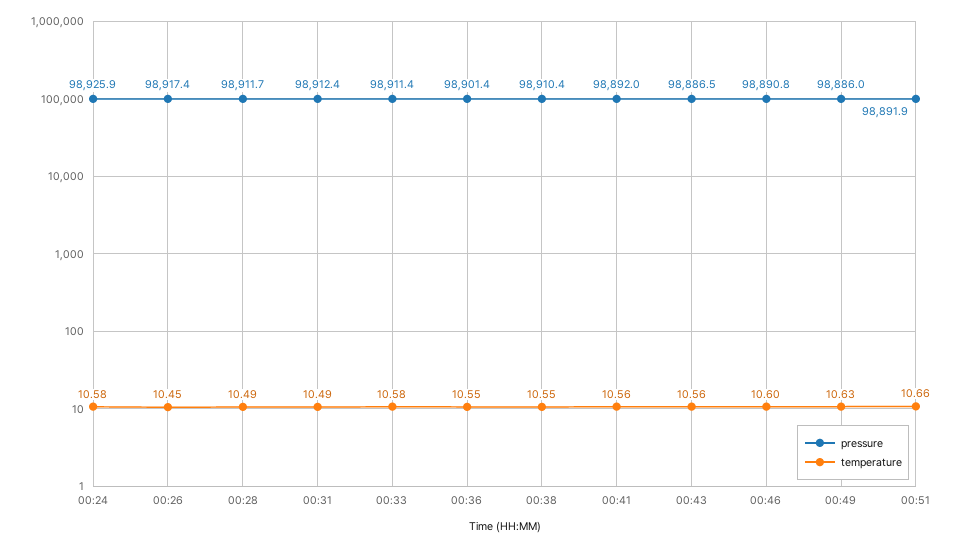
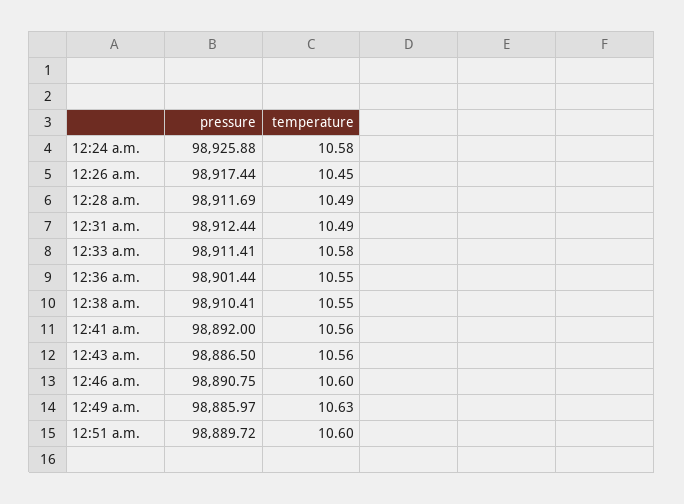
  {
    "pressure": {
      "00:24": 98925.88,
      "00:26": 98917.44,
      "00:28": 98911.69,
      "00:31": 98912.44,
      "00:33": 98911.41,
      "00:36": 98901.44,
      "00:38": 98910.41,
      "00:41": 98892,
      "00:43": 98886.5,
      "00:46": 98890.75,
      "00:49": 98885.97,
-     "00:51": 98891.9
+     "00:51": 98889.72
    },
    "temperature": {
      "00:24": 10.58,
      "00:26": 10.45,
      "00:28": 10.49,
      "00:31": 10.49,
      "00:33": 10.58,
      "00:36": 10.55,
      "00:38": 10.55,
      "00:41": 10.56,
      "00:43": 10.56,
      "00:46": 10.6,
      "00:49": 10.63,
-     "00:51": 10.66
+     "00:51": 10.6
    }
  }

